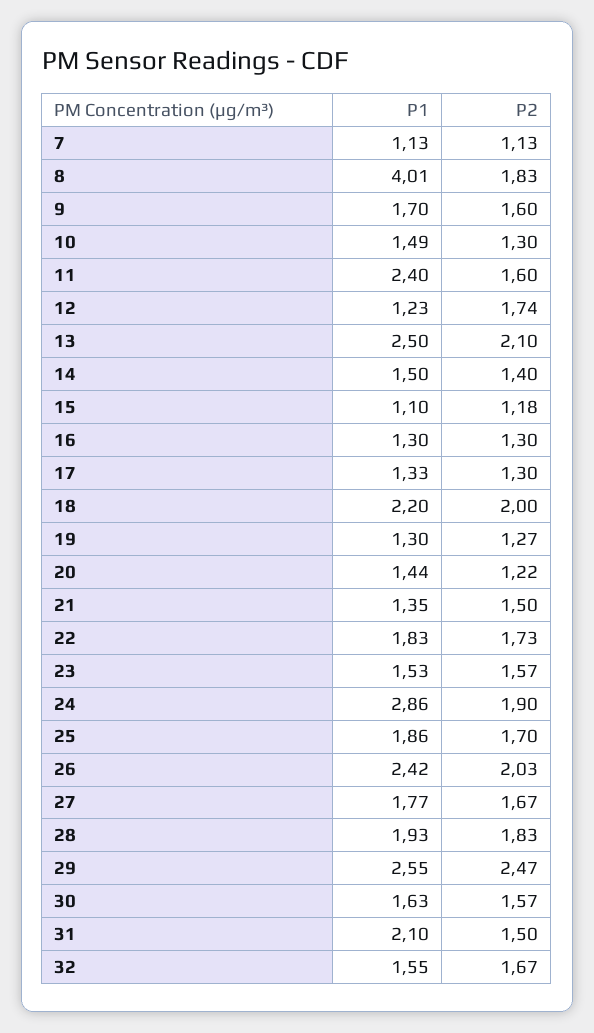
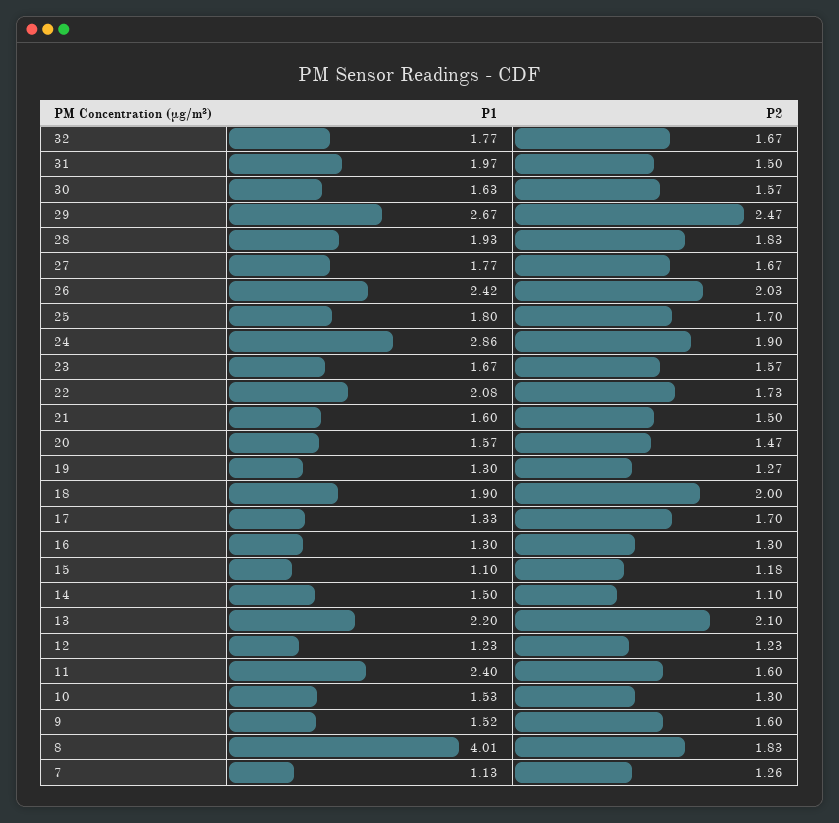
  {
    "P1": {
      "7": 1.13,
      "8": 4.01,
-     "9": 1.7,
+     "9": 1.52,
-     "10": 1.49,
+     "10": 1.53,
      "11": 2.4,
      "12": 1.23,
-     "13": 2.5,
+     "13": 2.2,
      "14": 1.5,
      "15": 1.1,
      "16": 1.3,
      "17": 1.33,
-     "18": 2.2,
+     "18": 1.9,
      "19": 1.3,
-     "20": 1.44,
+     "20": 1.57,
-     "21": 1.35,
+     "21": 1.6,
-     "22": 1.83,
+     "22": 2.08,
-     "23": 1.53,
+     "23": 1.67,
      "24": 2.86,
-     "25": 1.86,
+     "25": 1.8,
      "26": 2.42,
      "27": 1.77,
      "28": 1.93,
-     "29": 2.55,
+     "29": 2.67,
      "30": 1.63,
-     "31": 2.1,
+     "31": 1.97,
-     "32": 1.55
+     "32": 1.77
    },
    "P2": {
-     "7": 1.13,
+     "7": 1.26,
      "8": 1.83,
      "9": 1.6,
      "10": 1.3,
      "11": 1.6,
-     "12": 1.74,
+     "12": 1.23,
      "13": 2.1,
-     "14": 1.4,
+     "14": 1.1,
      "15": 1.18,
      "16": 1.3,
-     "17": 1.3,
+     "17": 1.7,
      "18": 2,
      "19": 1.27,
-     "20": 1.22,
+     "20": 1.47,
      "21": 1.5,
      "22": 1.73,
      "23": 1.57,
      "24": 1.9,
      "25": 1.7,
      "26": 2.03,
      "27": 1.67,
      "28": 1.83,
      "29": 2.47,
      "30": 1.57,
      "31": 1.5,
      "32": 1.67
    }
  }

